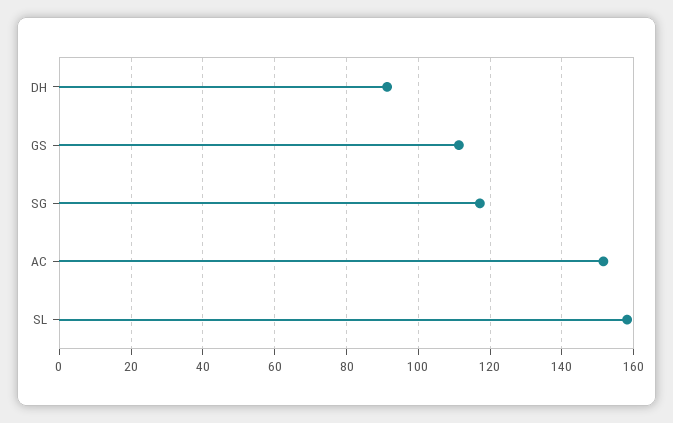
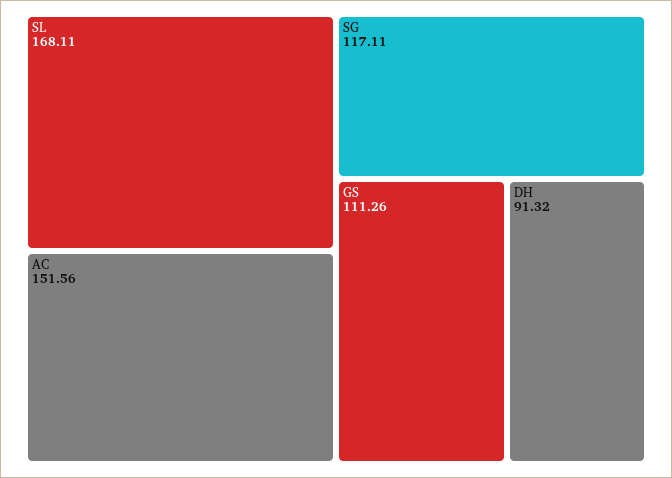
  {
    "DH": 91.32,
    "GS": 111.26,
    "SG": 117.11,
    "AC": 151.56,
-   "SL": 158
+   "SL": 168.11
  }

